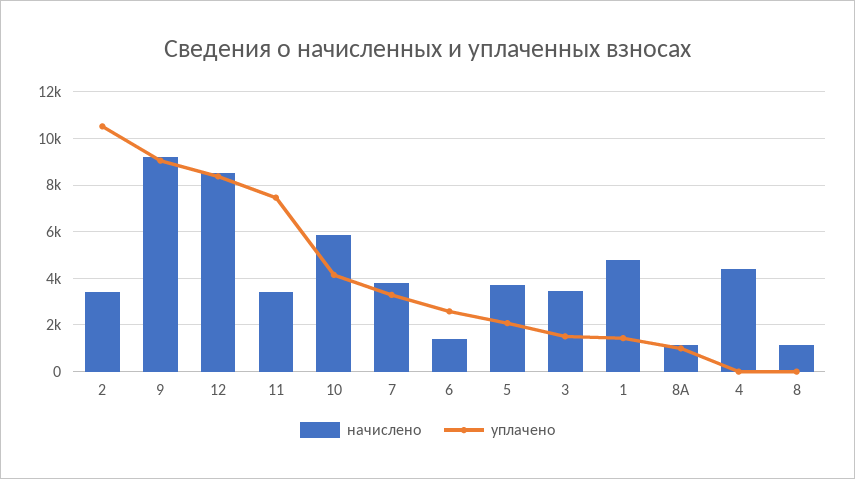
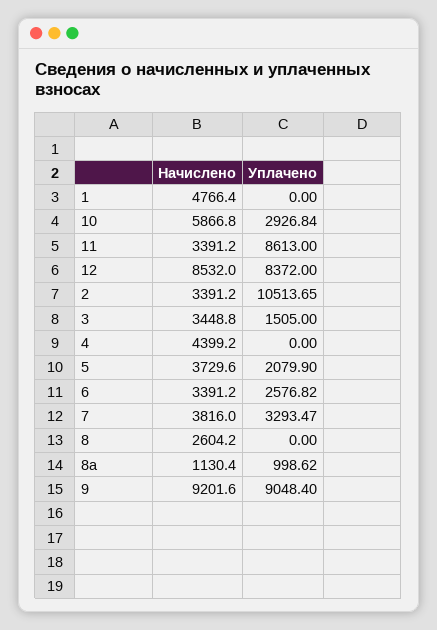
  {
    "начислено": {
      "2": 3391.2,
      "9": 9201.6,
      "12": 8532,
      "11": 3391.2,
      "10": 5866.8,
      "7": 3816,
-     "6": 1500,
+     "6": 3391.2,
      "5": 3729.6,
      "3": 3448.8,
      "1": 4766.4,
      "8А": 1130.4,
      "4": 4399.2,
-     "8": 1000
+     "8": 2604.2
    },
    "уплачено": {
      "2": 10513.65,
      "9": 9048.4,
      "12": 8372,
-     "11": 7500,
+     "11": 8613,
-     "10": 4000,
+     "10": 2926.84,
      "7": 3293.47,
      "6": 2576.82,
      "5": 2079.9,
      "3": 1505,
-     "1": 1500,
+     "1": 0,
      "8А": 998.62,
      "4": 0,
      "8": 0
    }
  }

